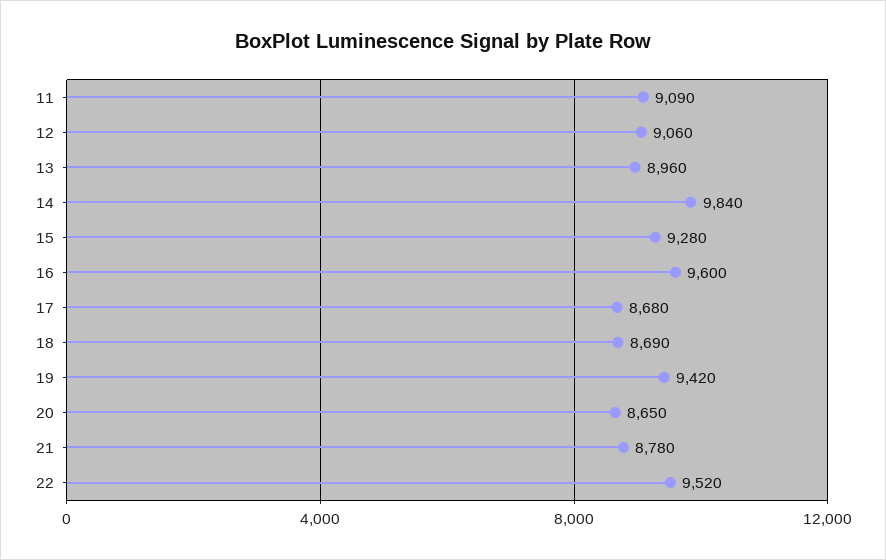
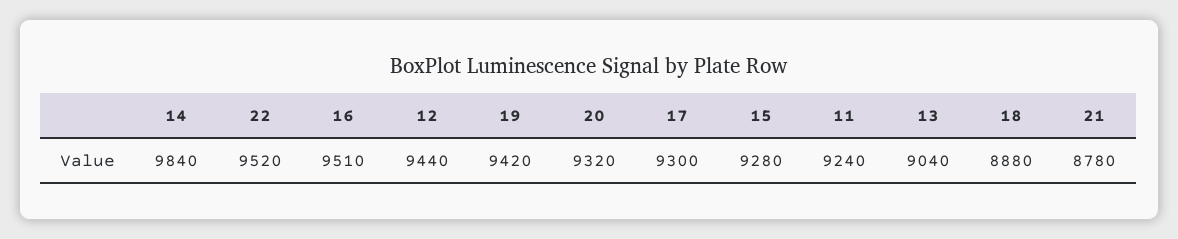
  {
-   "11": 9090,
+   "11": 9240,
-   "12": 9060,
+   "12": 9440,
-   "13": 8960,
+   "13": 9040,
    "14": 9840,
    "15": 9280,
-   "16": 9600,
+   "16": 9510,
-   "17": 8680,
+   "17": 9300,
-   "18": 8690,
+   "18": 8880,
    "19": 9420,
-   "20": 8650,
+   "20": 9320,
    "21": 8780,
    "22": 9520
  }

